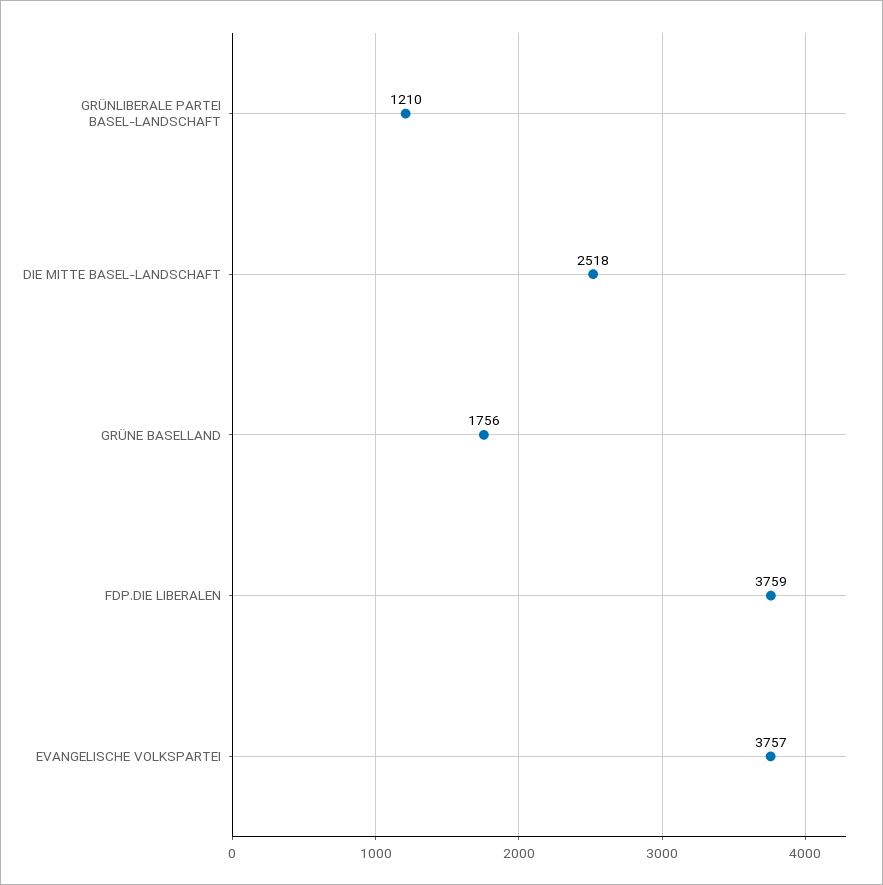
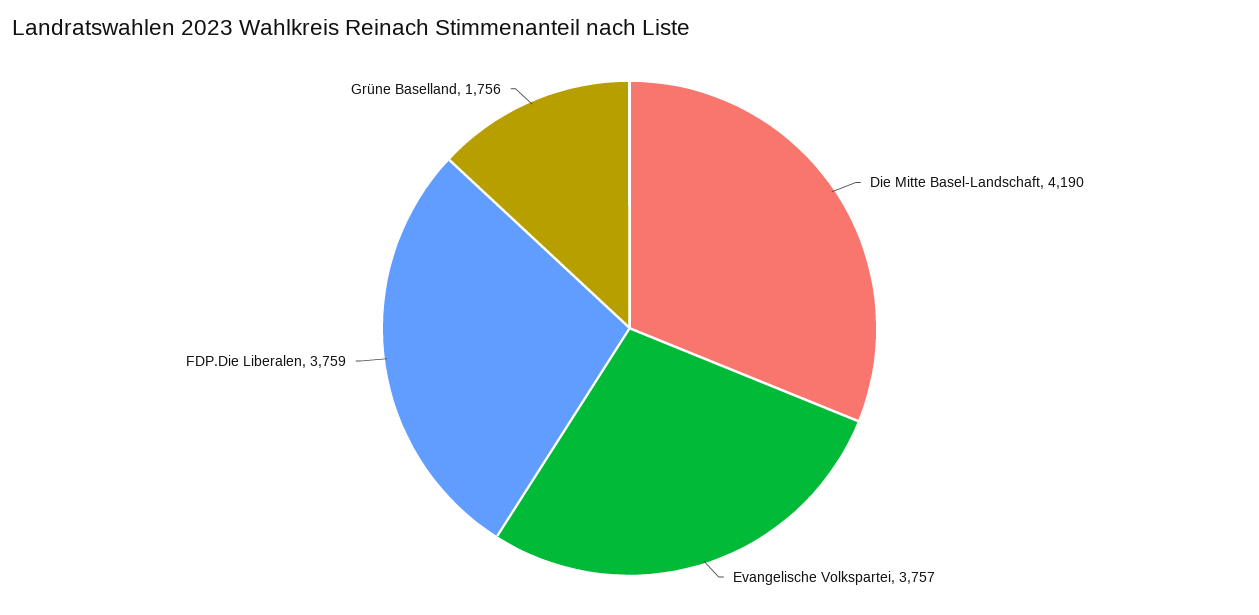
  {
-   "GRÜNLIBERALE PARTEI BASEL-LANDSCHAFT": 1210,
-   "DIE MITTE BASEL-LANDSCHAFT": 2518,
+   "DIE MITTE BASEL-LANDSCHAFT": 4190,
    "GRÜNE BASELLAND": 1756,
    "FDP.DIE LIBERALEN": 3759,
    "EVANGELISCHE VOLKSPARTEI": 3757
  }

